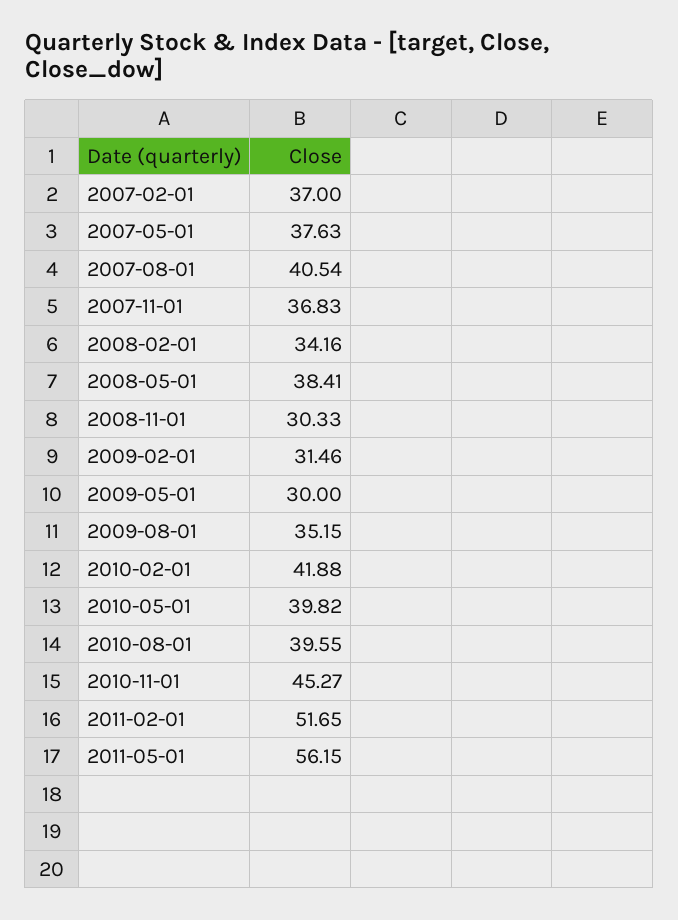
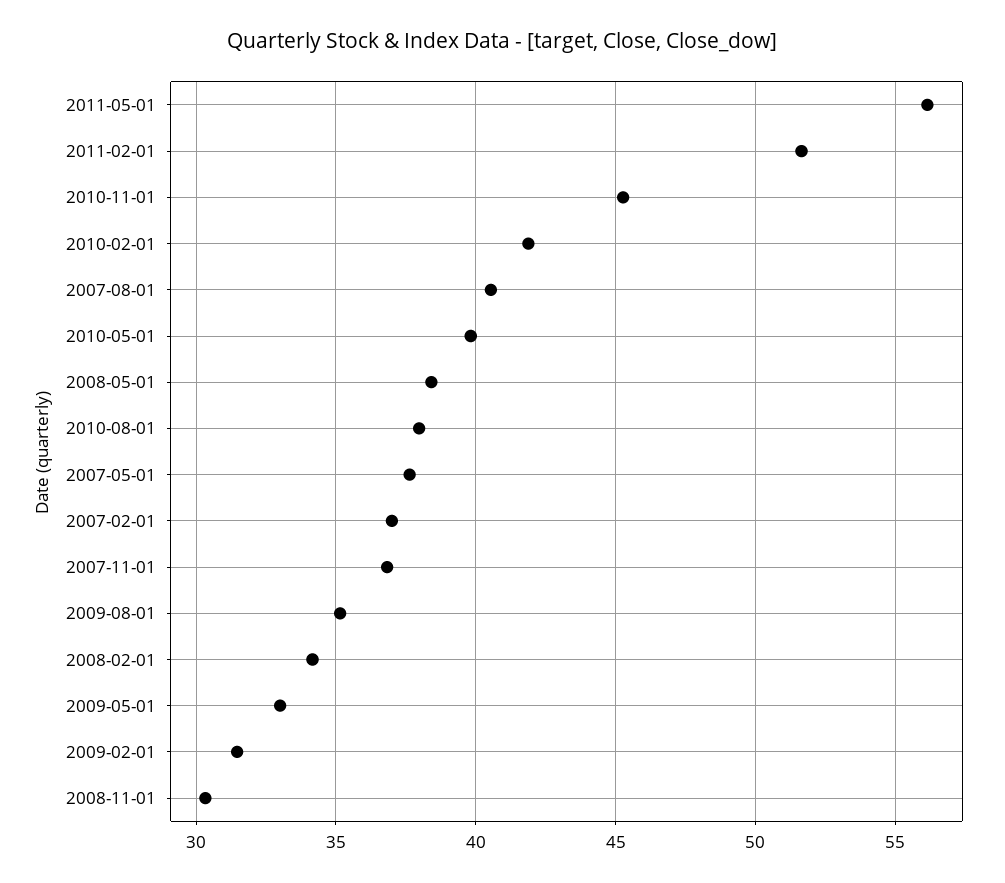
  {
    "2007-02-01": 37,
    "2007-05-01": 37.63,
    "2007-08-01": 40.54,
    "2007-11-01": 36.83,
    "2008-02-01": 34.16,
    "2008-05-01": 38.41,
    "2008-11-01": 30.33,
    "2009-02-01": 31.46,
-   "2009-05-01": 30,
+   "2009-05-01": 33,
    "2009-08-01": 35.15,
    "2010-02-01": 41.88,
    "2010-05-01": 39.82,
-   "2010-08-01": 39.55,
+   "2010-08-01": 38,
    "2010-11-01": 45.27,
    "2011-02-01": 51.65,
    "2011-05-01": 56.15
  }

